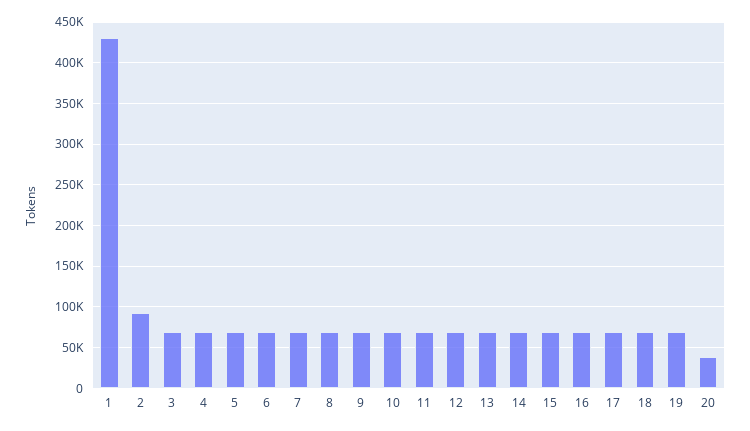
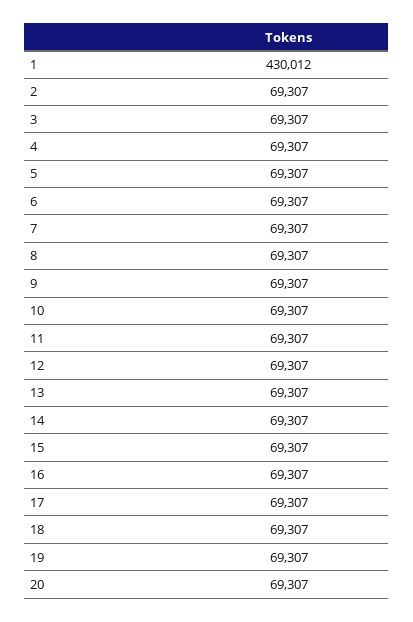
  {
    "1": 430012,
-   "2": 90000,
+   "2": 69307,
    "3": 69307,
    "4": 69307,
    "5": 69307,
    "6": 69307,
    "7": 69307,
    "8": 69307,
    "9": 69307,
    "10": 69307,
    "11": 69307,
    "12": 69307,
    "13": 69307,
    "14": 69307,
    "15": 69307,
    "16": 69307,
    "17": 69307,
    "18": 69307,
    "19": 69307,
-   "20": 40000
+   "20": 69307
  }

